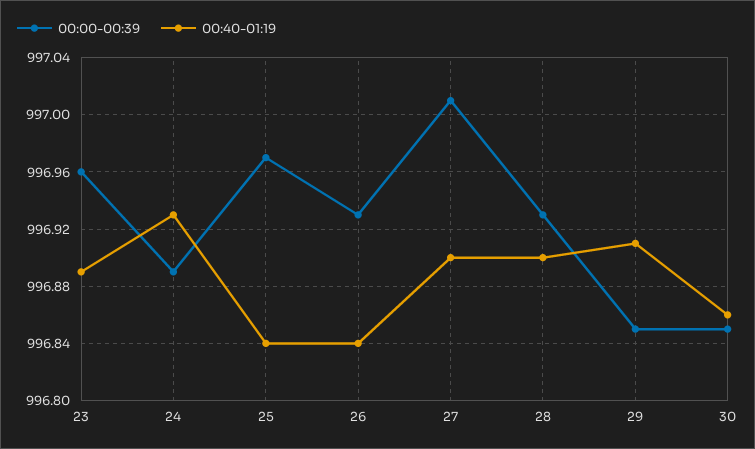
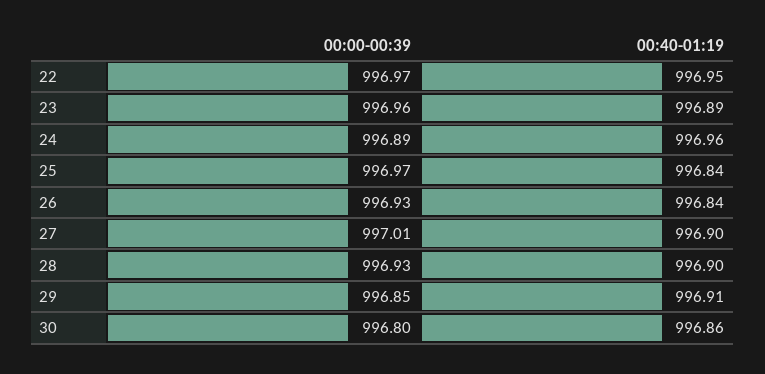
  {
    "00:00-00:39": {
      "23": 996.96,
      "24": 996.89,
      "25": 996.97,
      "26": 996.93,
      "27": 997.01,
      "28": 996.93,
      "29": 996.85,
-     "30": 996.85
+     "30": 996.8,
+     "22": 996.97
    },
    "00:40-01:19": {
      "23": 996.89,
-     "24": 996.93,
+     "24": 996.96,
      "25": 996.84,
      "26": 996.84,
      "27": 996.9,
      "28": 996.9,
      "29": 996.91,
-     "30": 996.86
+     "30": 996.86,
+     "22": 996.95
    }
  }

